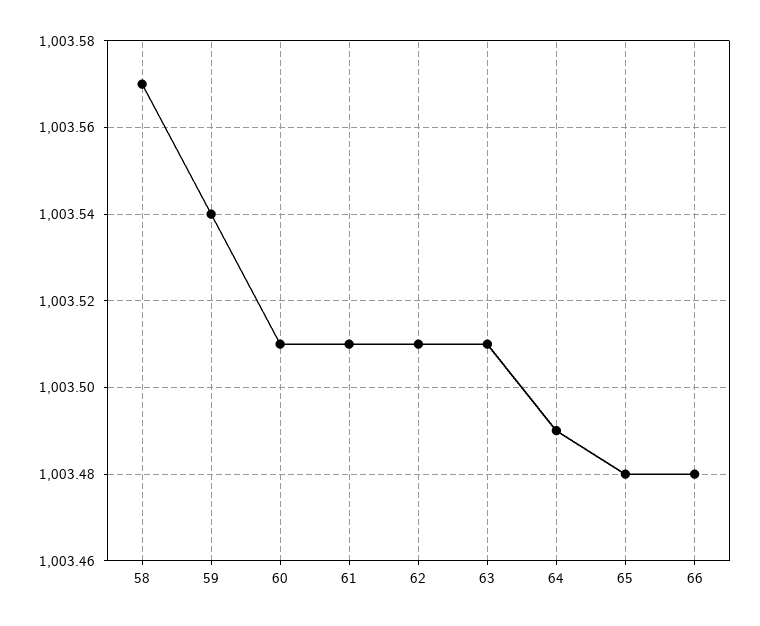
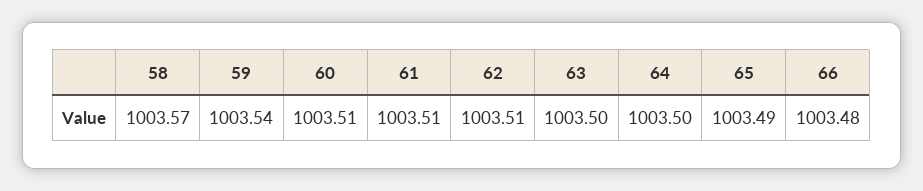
  {
    "58": 1003.57,
    "59": 1003.54,
    "60": 1003.51,
    "61": 1003.51,
    "62": 1003.51,
-   "63": 1003.51,
+   "63": 1003.5,
-   "64": 1003.49,
+   "64": 1003.5,
-   "65": 1003.48,
+   "65": 1003.49,
    "66": 1003.48
  }

